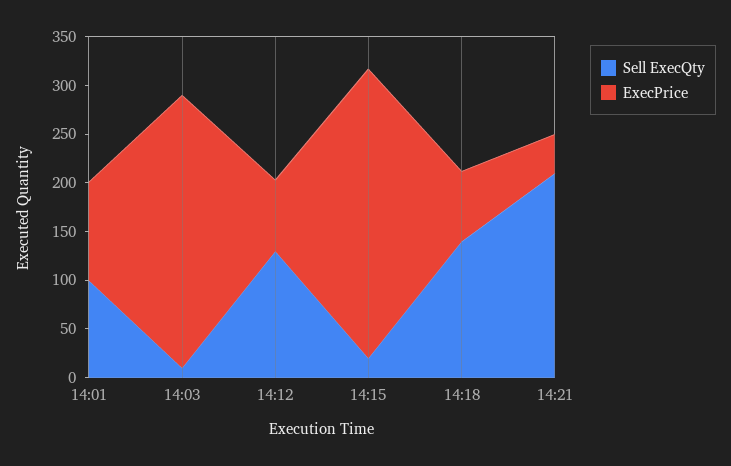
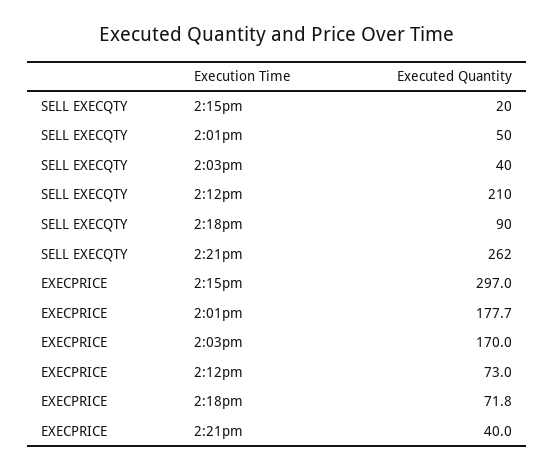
  {
    "Sell ExecQty": {
-     "14:01": 100,
+     "14:01": 50,
-     "14:03": 10,
+     "14:03": 40,
-     "14:12": 130,
+     "14:12": 210,
      "14:15": 20,
-     "14:18": 140,
+     "14:18": 90,
-     "14:21": 210
+     "14:21": 262
    },
    "ExecPrice": {
-     "14:01": 100,
+     "14:01": 177.7,
-     "14:03": 280,
+     "14:03": 170,
      "14:12": 73,
      "14:15": 297,
      "14:18": 71.8,
      "14:21": 40
    }
  }

